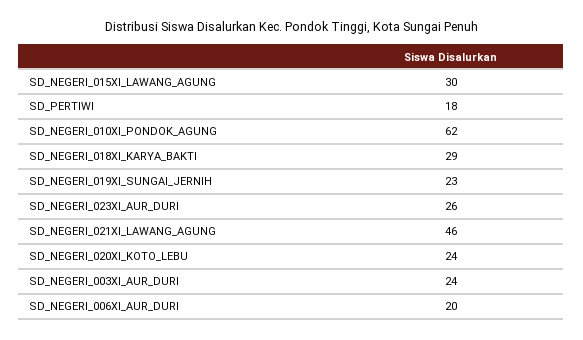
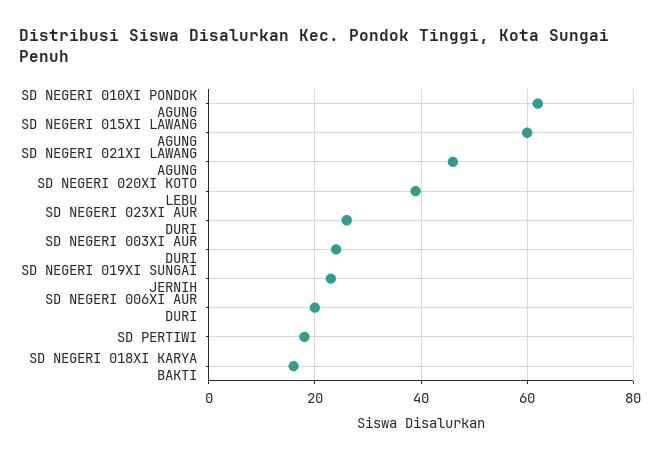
  {
-   "SD_NEGERI_015XI_LAWANG_AGUNG": 30,
+   "SD_NEGERI_015XI_LAWANG_AGUNG": 60,
    "SD_PERTIWI": 18,
    "SD_NEGERI_010XI_PONDOK_AGUNG": 62,
-   "SD_NEGERI_018XI_KARYA_BAKTI": 29,
+   "SD_NEGERI_018XI_KARYA_BAKTI": 15,
    "SD_NEGERI_019XI_SUNGAI_JERNIH": 23,
    "SD_NEGERI_023XI_AUR_DURI": 26,
    "SD_NEGERI_021XI_LAWANG_AGUNG": 46,
-   "SD_NEGERI_020XI_KOTO_LEBU": 24,
+   "SD_NEGERI_020XI_KOTO_LEBU": 40,
    "SD_NEGERI_003XI_AUR_DURI": 24,
    "SD_NEGERI_006XI_AUR_DURI": 20
  }

